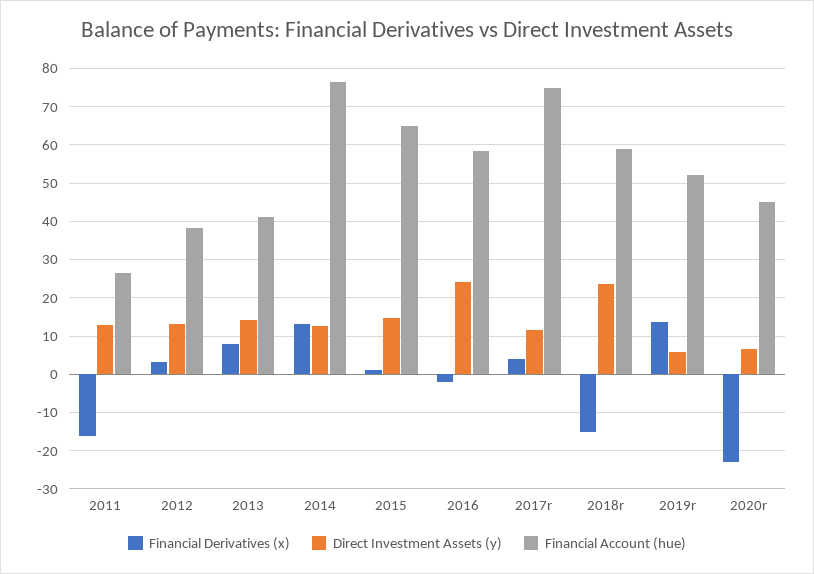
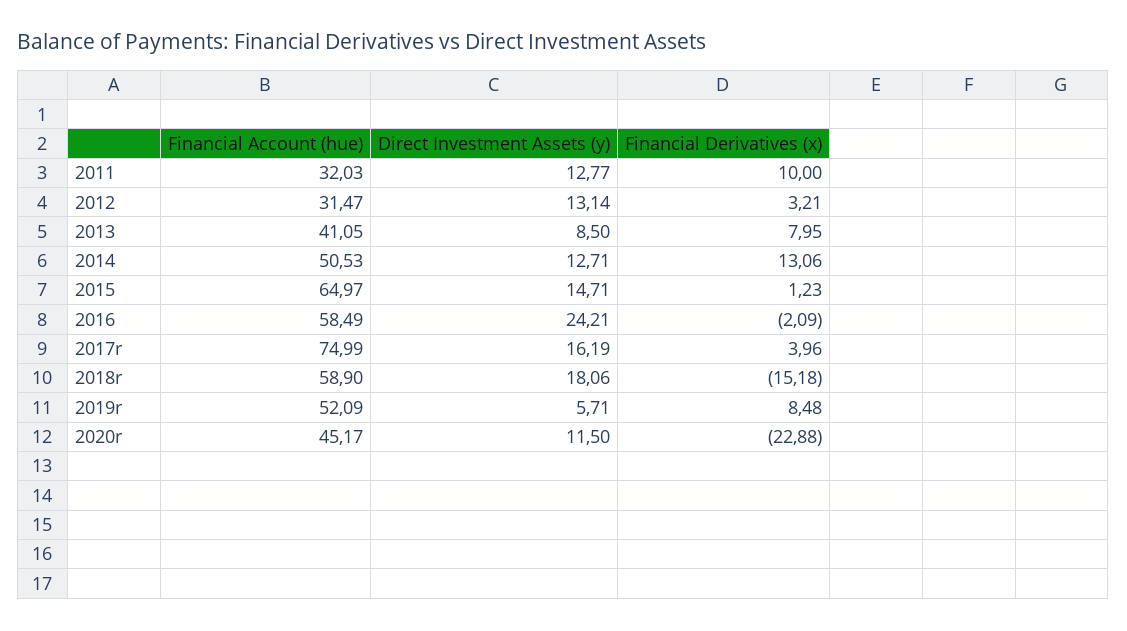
  {
    "Financial Derivatives (x)": {
-     "2011": -16,
+     "2011": 10,
      "2012": 3.21,
      "2013": 7.95,
      "2014": 13.06,
      "2015": 1.23,
      "2016": -2.09,
      "2017r": 3.96,
      "2018r": -15.18,
-     "2019r": 14,
+     "2019r": 8.48,
      "2020r": -22.88
    },
    "Direct Investment Assets (y)": {
      "2011": 12.77,
      "2012": 13.14,
-     "2013": 14,
+     "2013": 8.5,
      "2014": 12.71,
      "2015": 14.71,
      "2016": 24.21,
-     "2017r": 12,
+     "2017r": 16.19,
-     "2018r": 24,
+     "2018r": 18.06,
      "2019r": 5.71,
-     "2020r": 6
+     "2020r": 11.5
    },
    "Financial Account (hue)": {
-     "2011": 26,
+     "2011": 32.03,
-     "2012": 38,
+     "2012": 31.47,
      "2013": 41.05,
-     "2014": 76,
+     "2014": 50.53,
      "2015": 64.97,
      "2016": 58.49,
      "2017r": 74.99,
      "2018r": 58.9,
      "2019r": 52.09,
      "2020r": 45.17
    }
  }

